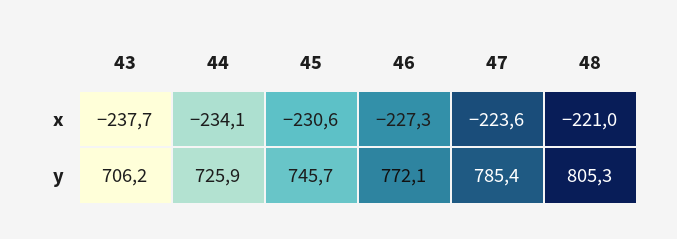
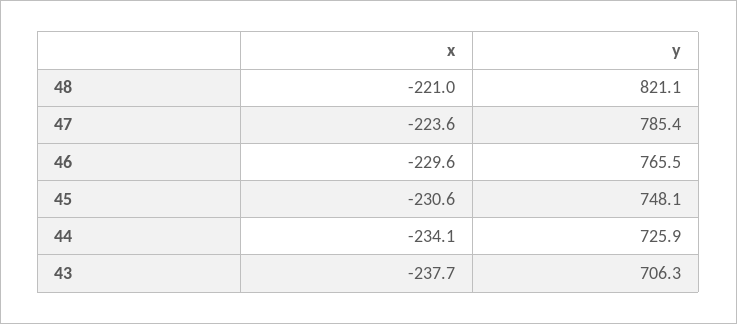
  {
    "43": {
      "x": -237.7,
-     "y": 706.2
+     "y": 706.3
    },
    "44": {
      "x": -234.1,
      "y": 725.9
    },
    "45": {
      "x": -230.6,
-     "y": 745.7
+     "y": 748.1
    },
    "46": {
-     "x": -227.3,
+     "x": -229.6,
-     "y": 772.1
+     "y": 765.5
    },
    "47": {
      "x": -223.6,
      "y": 785.4
    },
    "48": {
      "x": -221,
-     "y": 805.3
+     "y": 821.1
    }
  }

